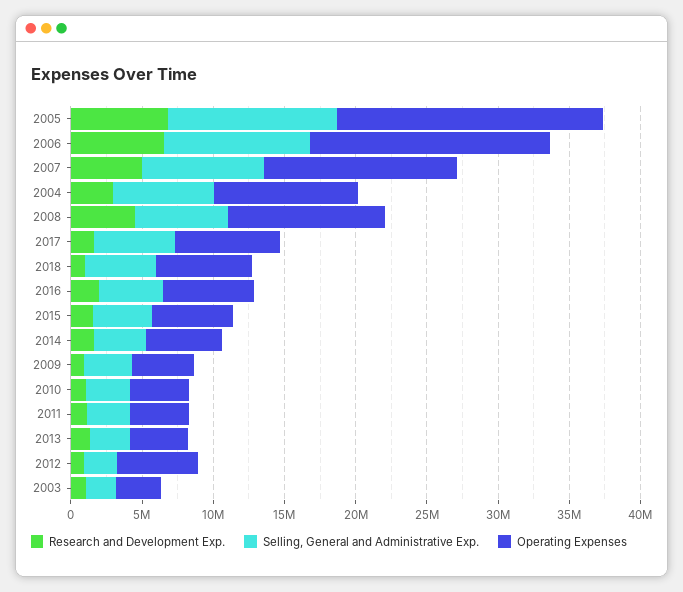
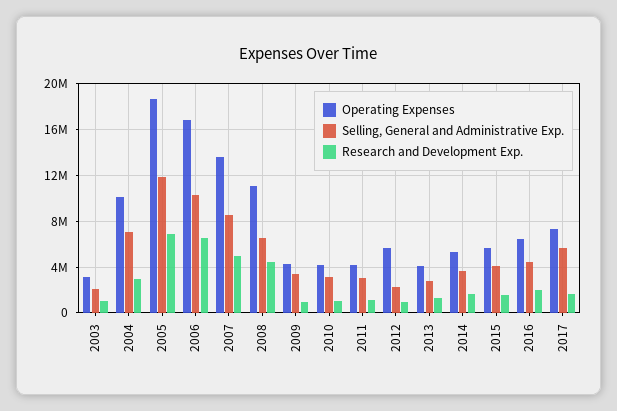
  {
    "Research and Development Exp.": {
      "2005": 7000000,
      "2006": 7000000,
      "2007": 5000000,
      "2004": 3000000,
      "2008": 4000000,
      "2017": 2000000,
-     "2018": 1000000,
      "2016": 2000000,
      "2015": 2000000,
      "2014": 2000000,
      "2009": 1000000,
      "2010": 1000000,
      "2011": 1000000,
      "2013": 1000000,
      "2012": 1000000,
      "2003": 1000000
    },
    "Selling, General and Administrative Exp.": {
      "2005": 12000000,
      "2006": 10000000,
      "2007": 9000000,
      "2004": 7000000,
      "2008": 7000000,
      "2017": 6000000,
-     "2018": 5000000,
      "2016": 4000000,
      "2015": 4000000,
      "2014": 4000000,
      "2009": 3000000,
      "2010": 3000000,
      "2011": 3000000,
      "2013": 3000000,
      "2012": 2000000,
      "2003": 2000000
    },
    "Operating Expenses": {
      "2005": 19000000,
      "2006": 17000000,
      "2007": 14000000,
      "2004": 10000000,
      "2008": 11000000,
      "2017": 7000000,
-     "2018": 7000000,
      "2016": 6000000,
      "2015": 6000000,
      "2014": 5000000,
      "2009": 4000000,
      "2010": 4000000,
      "2011": 4000000,
      "2013": 4000000,
      "2012": 6000000,
      "2003": 3000000
    }
  }

